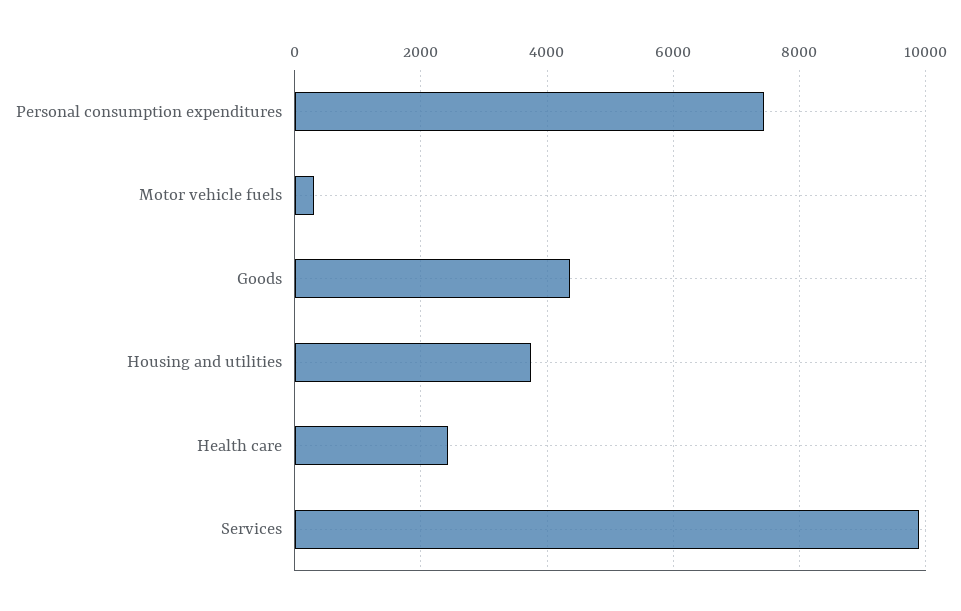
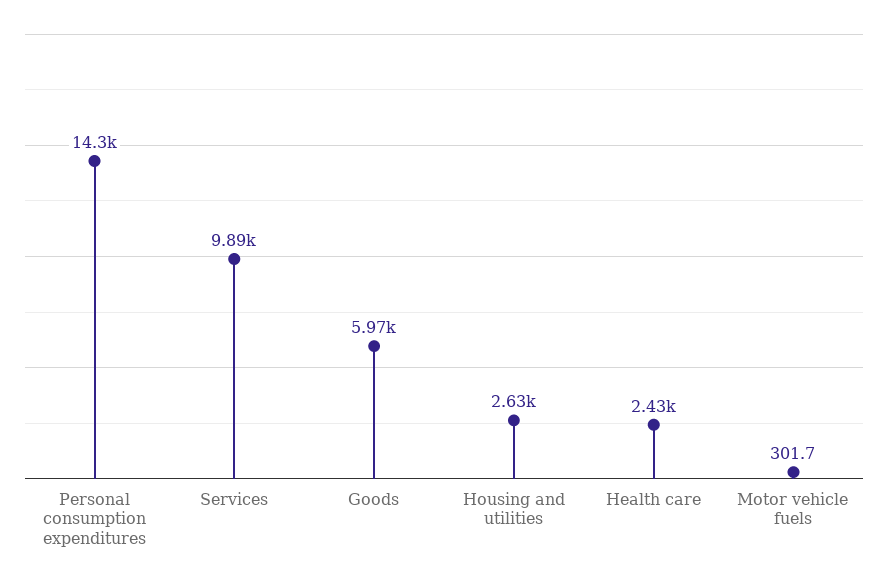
  {
-   "Personal consumption expenditures": 7400,
+   "Personal consumption expenditures": 14300,
    "Motor vehicle fuels": 301.7,
-   "Goods": 4400,
+   "Goods": 5970,
-   "Housing and utilities": 3800,
+   "Housing and utilities": 2630,
    "Health care": 2430,
    "Services": 9890
  }

